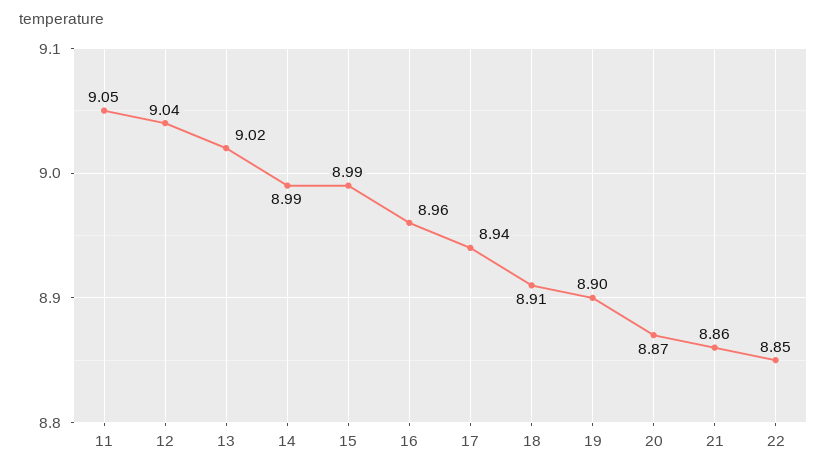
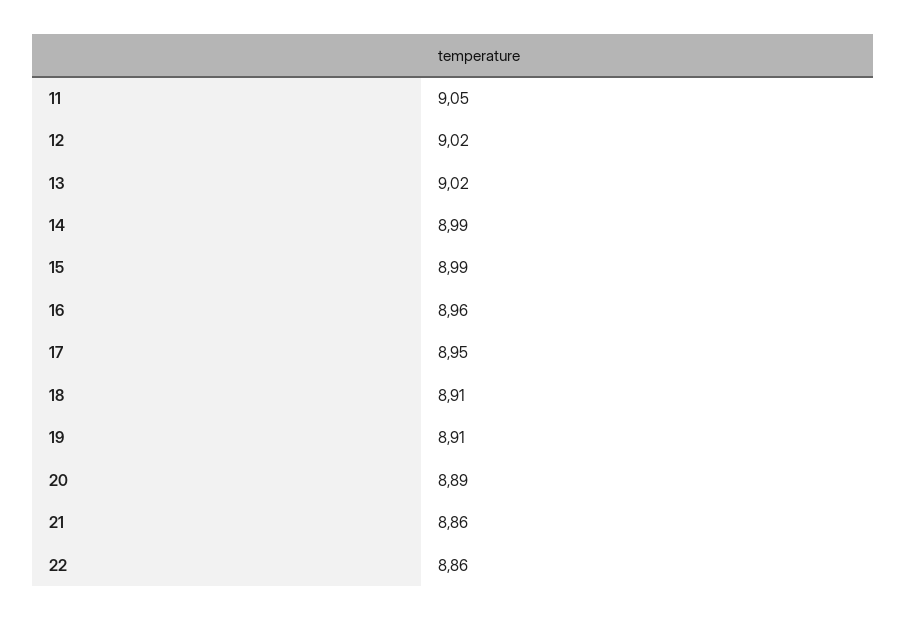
  {
    "11": 9.05,
-   "12": 9.04,
+   "12": 9.02,
    "13": 9.02,
    "14": 8.99,
    "15": 8.99,
    "16": 8.96,
-   "17": 8.94,
+   "17": 8.95,
    "18": 8.91,
-   "19": 8.9,
+   "19": 8.91,
-   "20": 8.87,
+   "20": 8.89,
    "21": 8.86,
-   "22": 8.85
+   "22": 8.86
  }

